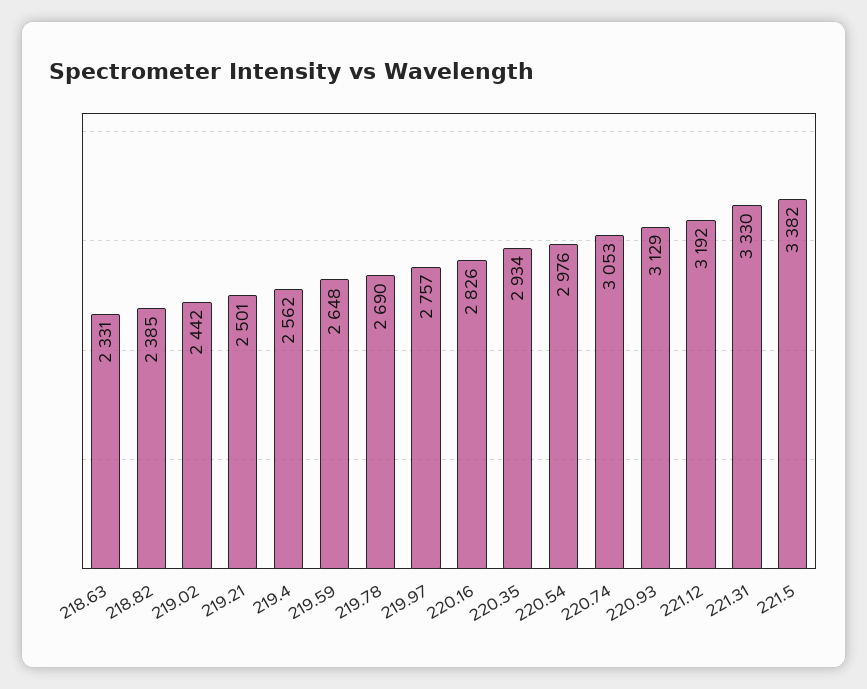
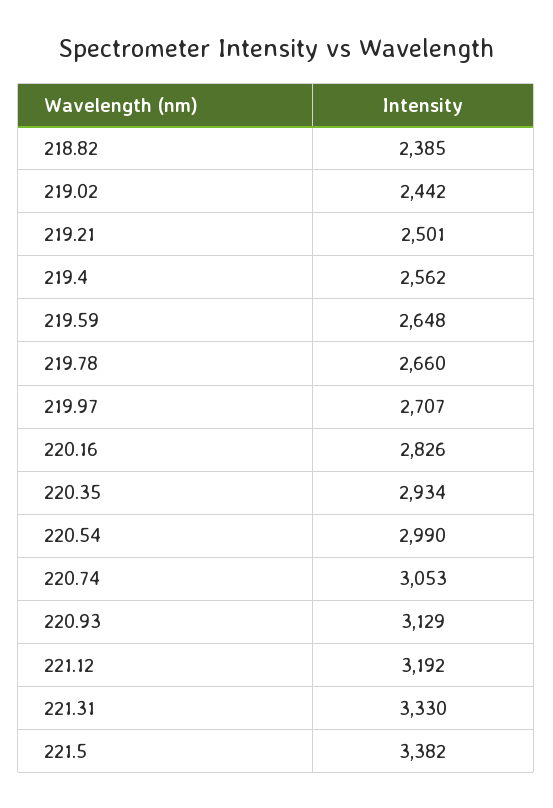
  {
-   "218.63": 2331,
    "218.82": 2385,
    "219.02": 2442,
    "219.21": 2501,
    "219.4": 2562,
    "219.59": 2648,
-   "219.78": 2690,
+   "219.78": 2660,
-   "219.97": 2757,
+   "219.97": 2707,
    "220.16": 2826,
    "220.35": 2934,
-   "220.54": 2976,
+   "220.54": 2990,
    "220.74": 3053,
    "220.93": 3129,
    "221.12": 3192,
    "221.31": 3330,
    "221.5": 3382
  }

